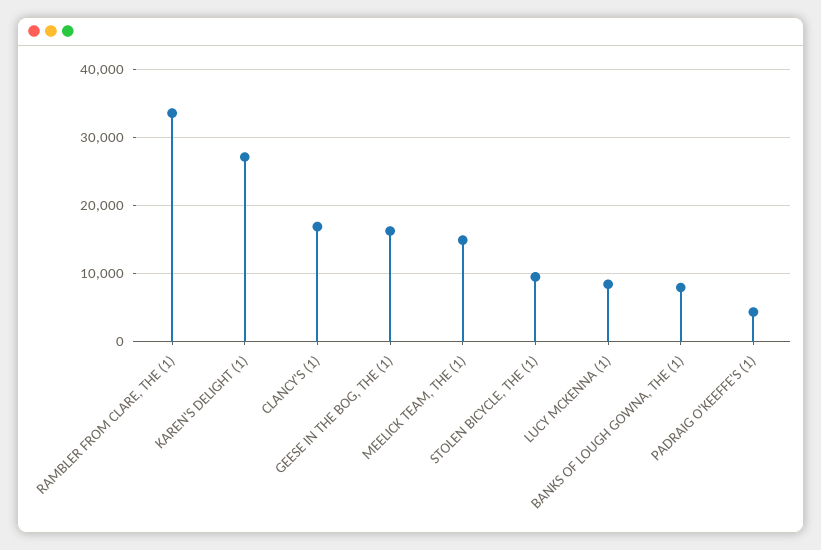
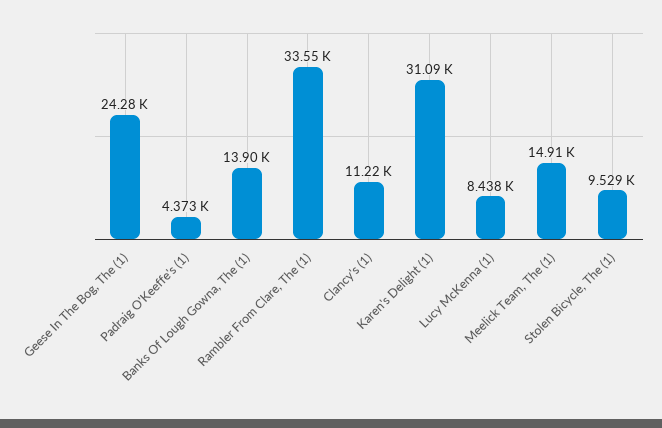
  {
    "RAMBLER FROM CLARE, THE (1)": 33550,
-   "KAREN'S DELIGHT (1)": 27000,
+   "KAREN'S DELIGHT (1)": 31090,
-   "CLANCY'S (1)": 17000,
+   "CLANCY'S (1)": 11220,
-   "GEESE IN THE BOG, THE (1)": 16000,
+   "GEESE IN THE BOG, THE (1)": 24280,
    "MEELICK TEAM, THE (1)": 14910,
    "STOLEN BICYCLE, THE (1)": 9529,
    "LUCY MCKENNA (1)": 8438,
-   "BANKS OF LOUGH GOWNA, THE (1)": 8000,
+   "BANKS OF LOUGH GOWNA, THE (1)": 13900,
    "PADRAIG O'KEEFFE'S (1)": 4373
  }

